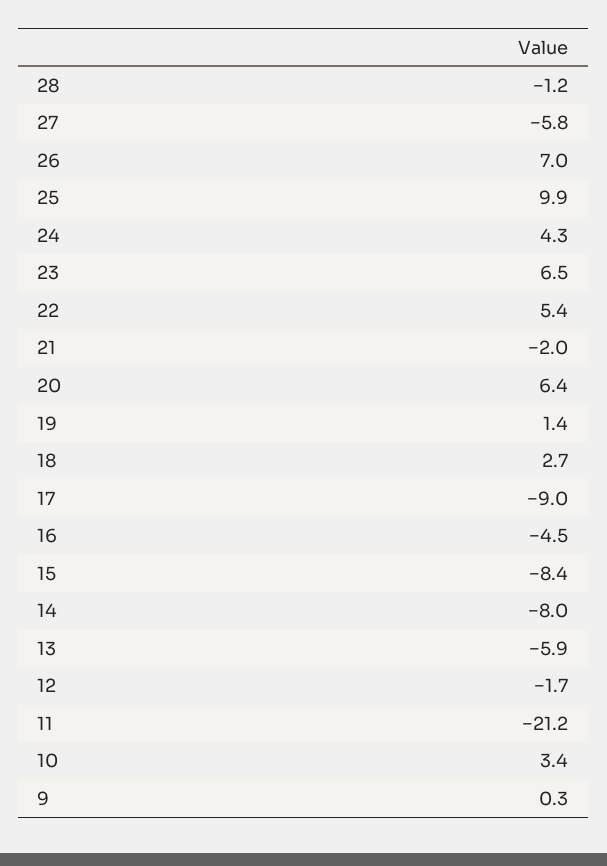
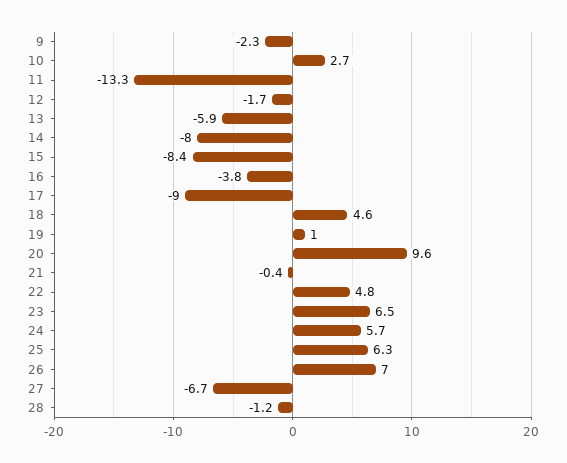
  {
    "28": -1.2,
-   "27": -5.8,
+   "27": -6.7,
    "26": 7,
-   "25": 9.9,
+   "25": 6.3,
-   "24": 4.3,
+   "24": 5.7,
    "23": 6.5,
-   "22": 5.4,
+   "22": 4.8,
-   "21": -2,
+   "21": -0.4,
-   "20": 6.4,
+   "20": 9.6,
-   "19": 1.4,
+   "19": 1,
-   "18": 2.7,
+   "18": 4.6,
    "17": -9,
-   "16": -4.5,
+   "16": -3.8,
    "15": -8.4,
    "14": -8,
    "13": -5.9,
    "12": -1.7,
-   "11": -21.2,
+   "11": -13.3,
-   "10": 3.4,
+   "10": 2.7,
-   "9": 0.3
+   "9": -2.3
  }

